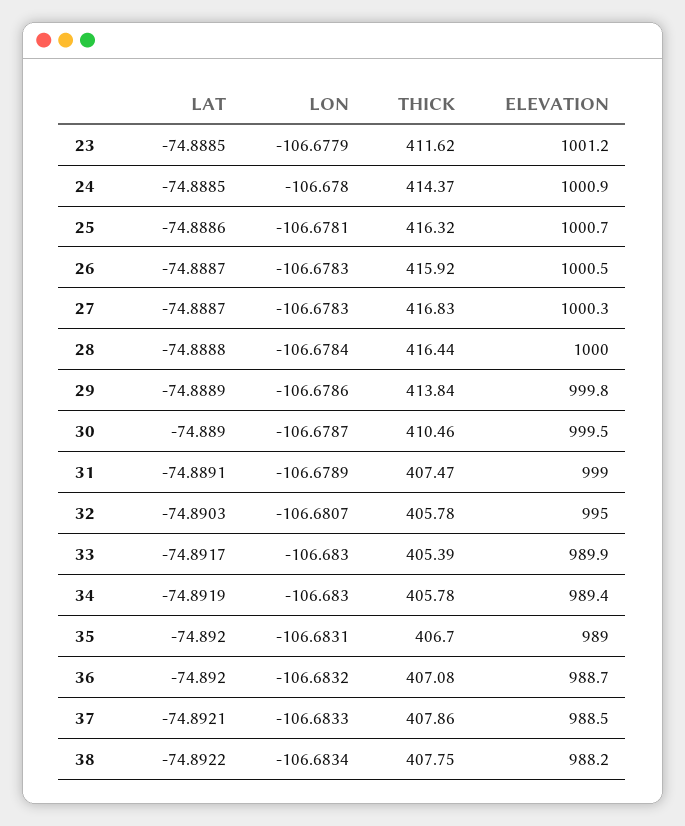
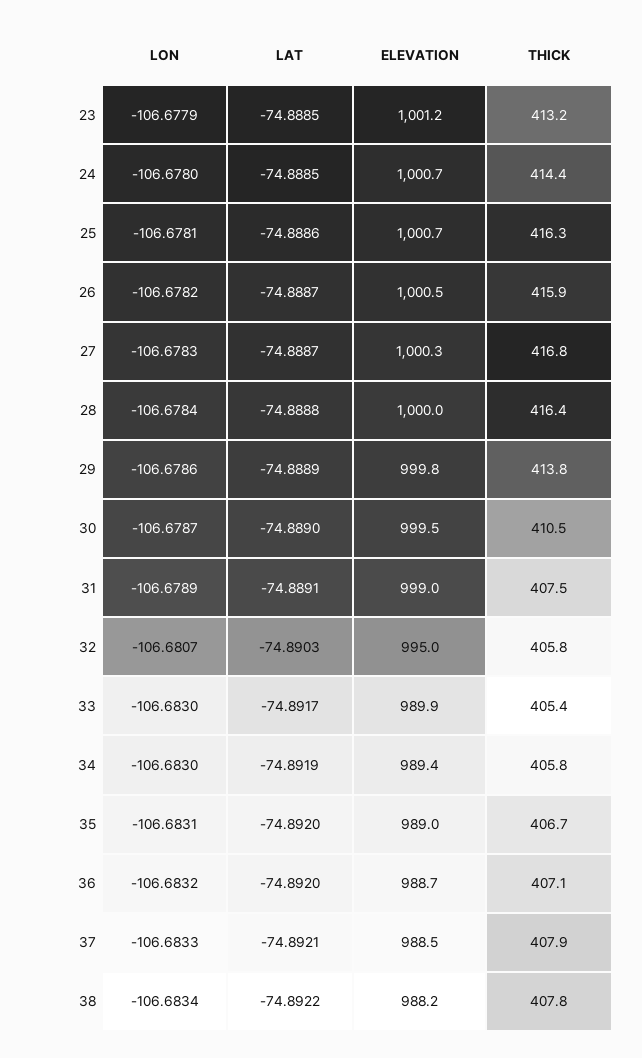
  {
    "LAT": {
      "23": -74.8885,
      "24": -74.8885,
      "25": -74.8886,
      "26": -74.8887,
      "27": -74.8887,
      "28": -74.8888,
      "29": -74.8889,
      "30": -74.889,
      "31": -74.8891,
      "32": -74.8903,
      "33": -74.8917,
      "34": -74.8919,
      "35": -74.892,
      "36": -74.892,
      "37": -74.8921,
      "38": -74.8922
    },
    "LON": {
      "23": -106.6779,
      "24": -106.678,
      "25": -106.6781,
-     "26": -106.6783,
+     "26": -106.6782,
      "27": -106.6783,
      "28": -106.6784,
      "29": -106.6786,
      "30": -106.6787,
      "31": -106.6789,
      "32": -106.6807,
      "33": -106.683,
      "34": -106.683,
      "35": -106.6831,
      "36": -106.6832,
      "37": -106.6833,
      "38": -106.6834
    },
    "THICK": {
-     "23": 411.62,
+     "23": 413.2,
      "24": 414.37,
      "25": 416.32,
      "26": 415.92,
      "27": 416.83,
      "28": 416.44,
      "29": 413.84,
      "30": 410.46,
      "31": 407.47,
      "32": 405.78,
      "33": 405.39,
      "34": 405.78,
      "35": 406.7,
      "36": 407.08,
      "37": 407.86,
      "38": 407.75
    },
    "ELEVATION": {
      "23": 1001.2,
-     "24": 1000.9,
+     "24": 1000.7,
      "25": 1000.7,
      "26": 1000.5,
      "27": 1000.3,
      "28": 1000,
      "29": 999.8,
      "30": 999.5,
      "31": 999,
      "32": 995,
      "33": 989.9,
      "34": 989.4,
      "35": 989,
      "36": 988.7,
      "37": 988.5,
      "38": 988.2
    }
  }

